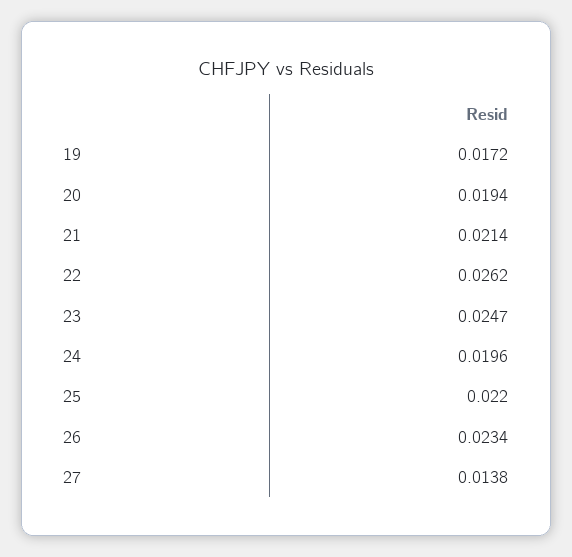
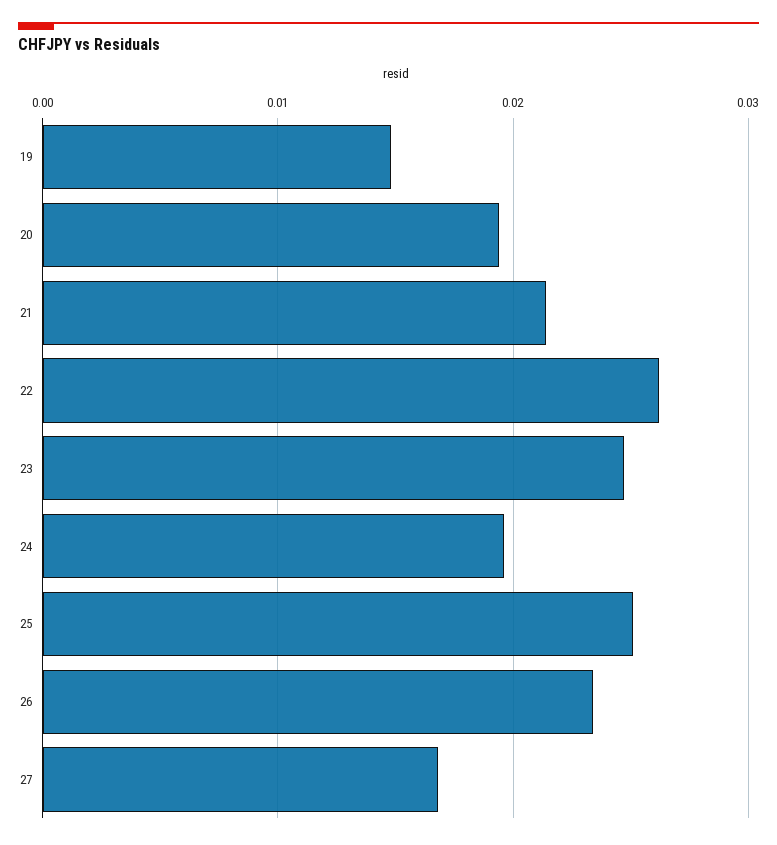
  {
-   "19": 0.0172,
+   "19": 0.015,
    "20": 0.0194,
    "21": 0.0214,
    "22": 0.0262,
    "23": 0.0247,
    "24": 0.0196,
-   "25": 0.022,
+   "25": 0.025,
    "26": 0.0234,
-   "27": 0.0138
+   "27": 0.017
  }

